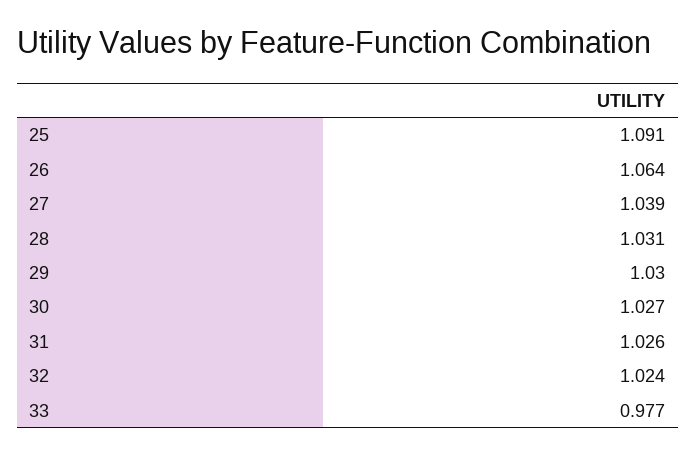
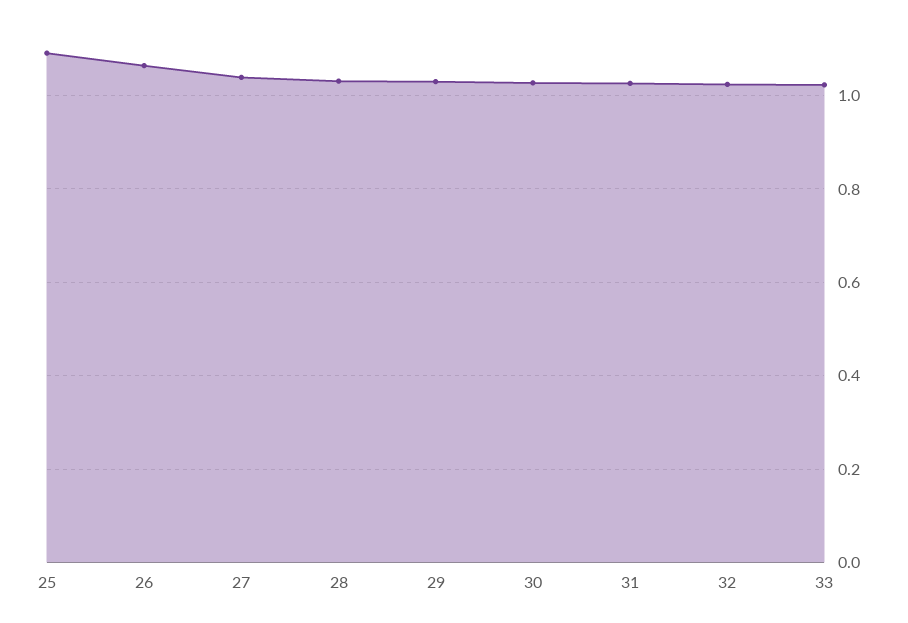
  {
    "25": 1.091,
    "26": 1.064,
    "27": 1.039,
    "28": 1.031,
    "29": 1.03,
    "30": 1.027,
    "31": 1.026,
    "32": 1.024,
-   "33": 0.977
+   "33": 1.02
  }

